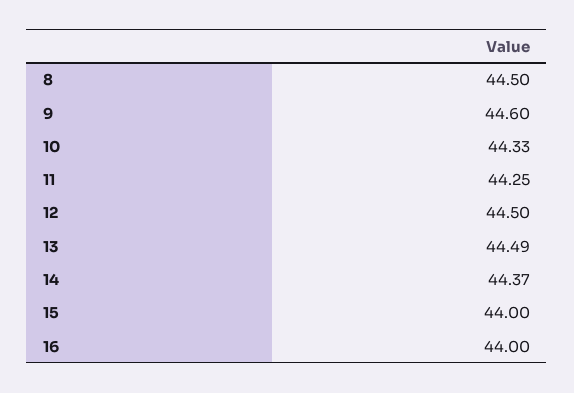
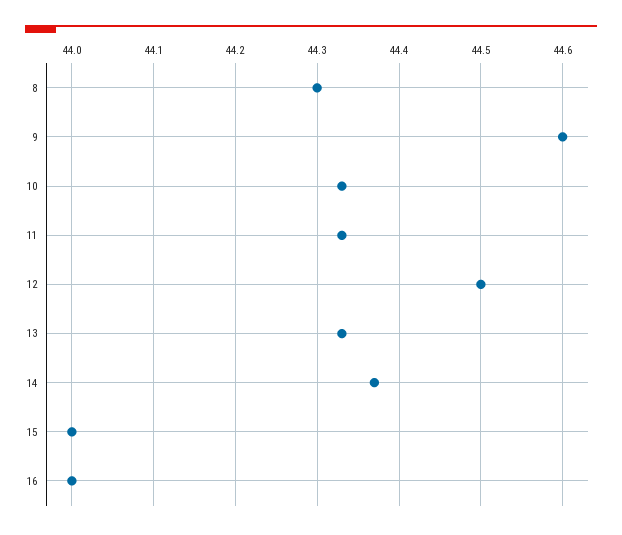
  {
-   "8": 44.5,
+   "8": 44.3,
    "9": 44.6,
    "10": 44.33,
-   "11": 44.25,
+   "11": 44.33,
    "12": 44.5,
-   "13": 44.49,
+   "13": 44.33,
    "14": 44.37,
    "15": 44,
    "16": 44
  }

